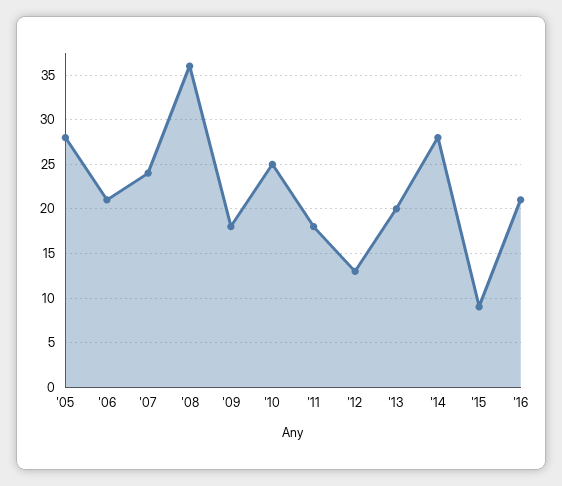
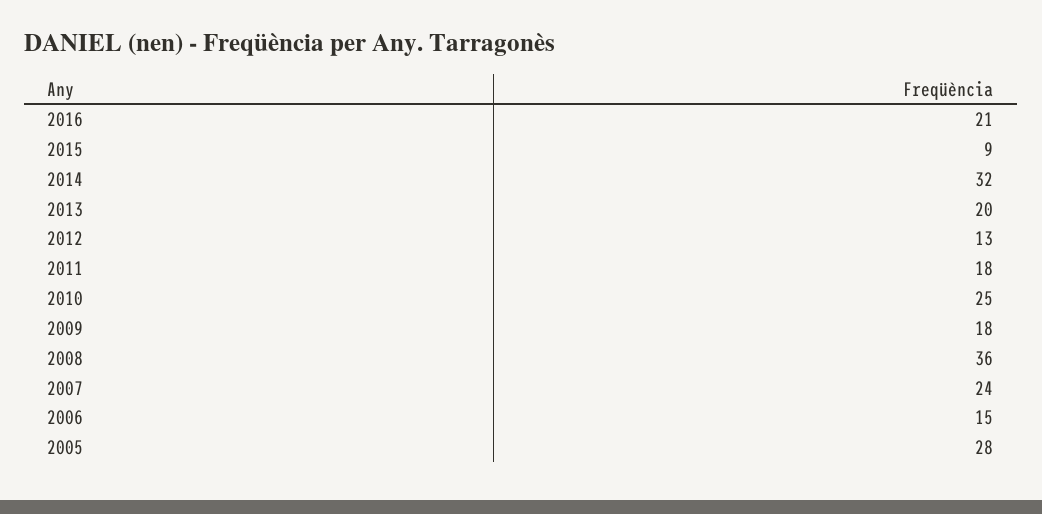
  {
    "'05": 28,
-   "'06": 21,
+   "'06": 15,
    "'07": 24,
    "'08": 36,
    "'09": 18,
    "'10": 25,
    "'11": 18,
    "'12": 13,
    "'13": 20,
-   "'14": 28,
+   "'14": 32,
    "'15": 9,
    "'16": 21
  }

